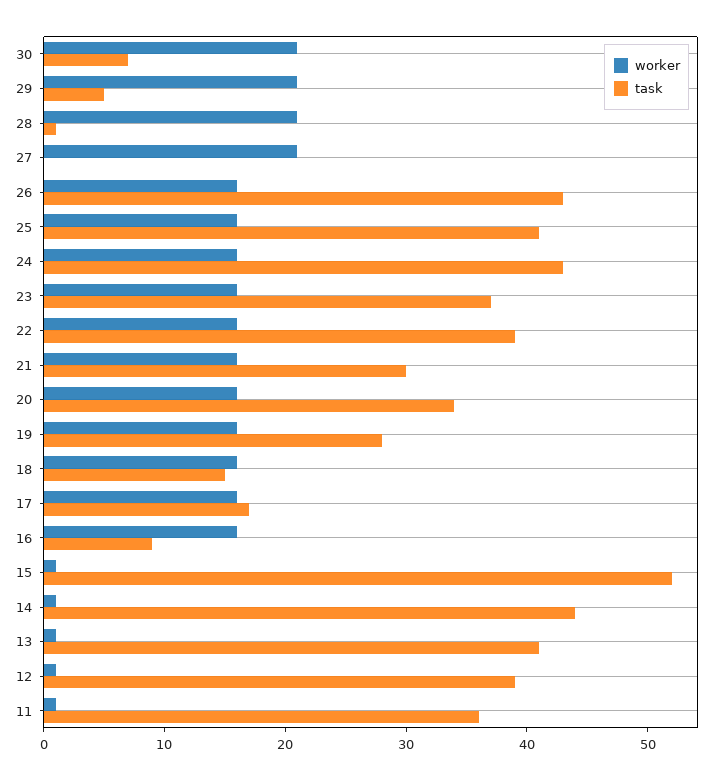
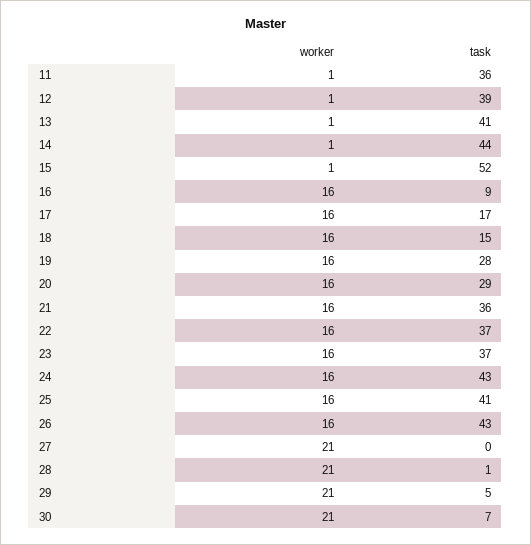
  {
    "worker": {
      "30": 21,
      "29": 21,
      "28": 21,
      "27": 21,
      "26": 16,
      "25": 16,
      "24": 16,
      "23": 16,
      "22": 16,
      "21": 16,
      "20": 16,
      "19": 16,
      "18": 16,
      "17": 16,
      "16": 16,
      "15": 1,
      "14": 1,
      "13": 1,
      "12": 1,
      "11": 1
    },
    "task": {
      "30": 7,
      "29": 5,
      "28": 1,
      "27": 0,
      "26": 43,
      "25": 41,
      "24": 43,
      "23": 37,
-     "22": 39,
+     "22": 37,
-     "21": 30,
+     "21": 36,
-     "20": 34,
+     "20": 29,
      "19": 28,
      "18": 15,
      "17": 17,
      "16": 9,
      "15": 52,
      "14": 44,
      "13": 41,
      "12": 39,
      "11": 36
    }
  }

